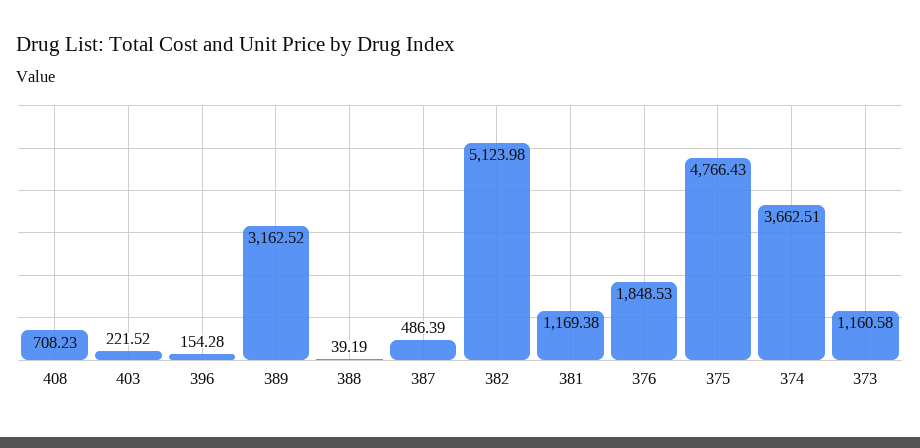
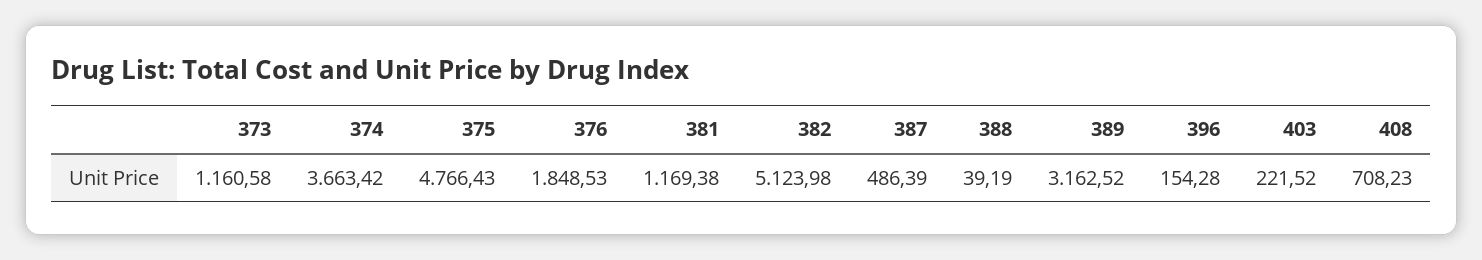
  {
    "408": 708.23,
    "403": 221.52,
    "396": 154.28,
    "389": 3162.52,
    "388": 39.19,
    "387": 486.39,
    "382": 5123.98,
    "381": 1169.38,
    "376": 1848.53,
    "375": 4766.43,
-   "374": 3662.51,
+   "374": 3663.42,
    "373": 1160.58
  }

